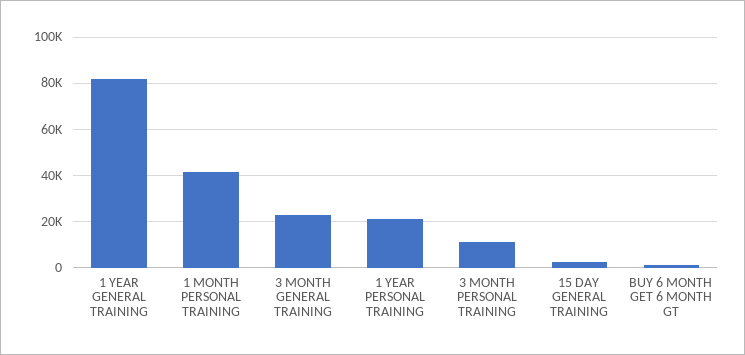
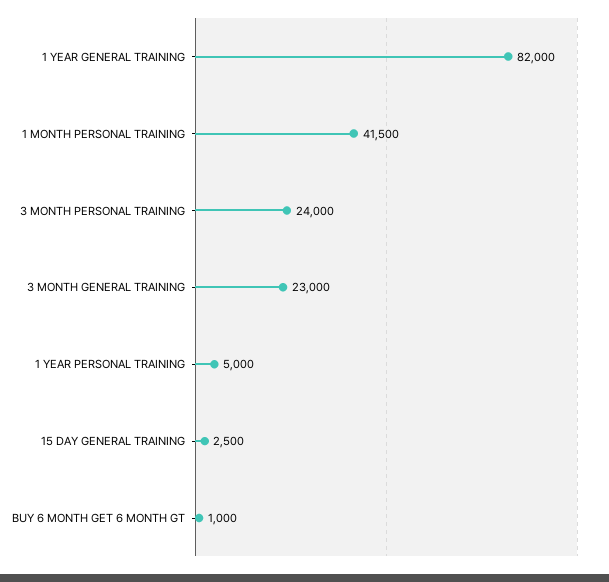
  {
    "1 YEAR GENERAL TRAINING": 82000,
    "1 MONTH PERSONAL TRAINING": 41500,
    "3 MONTH GENERAL TRAINING": 23000,
-   "1 YEAR PERSONAL TRAINING": 20000,
+   "1 YEAR PERSONAL TRAINING": 5000,
-   "3 MONTH PERSONAL TRAINING": 10000,
+   "3 MONTH PERSONAL TRAINING": 24000,
    "15 DAY GENERAL TRAINING": 2500,
    "BUY 6 MONTH GET 6 MONTH GT": 1000
  }

